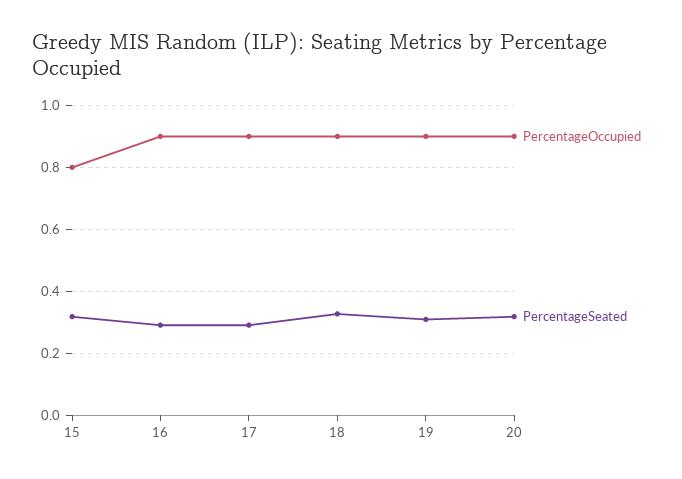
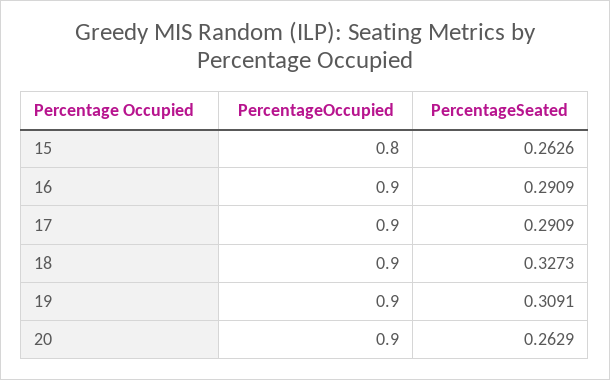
  {
    "PercentageOccupied": {
      "15": 0.8,
      "16": 0.9,
      "17": 0.9,
      "18": 0.9,
      "19": 0.9,
      "20": 0.9
    },
    "PercentageSeated": {
-     "15": 0.32,
+     "15": 0.2626,
      "16": 0.2909,
      "17": 0.2909,
      "18": 0.3273,
      "19": 0.3091,
-     "20": 0.32
+     "20": 0.2629
    }
  }

